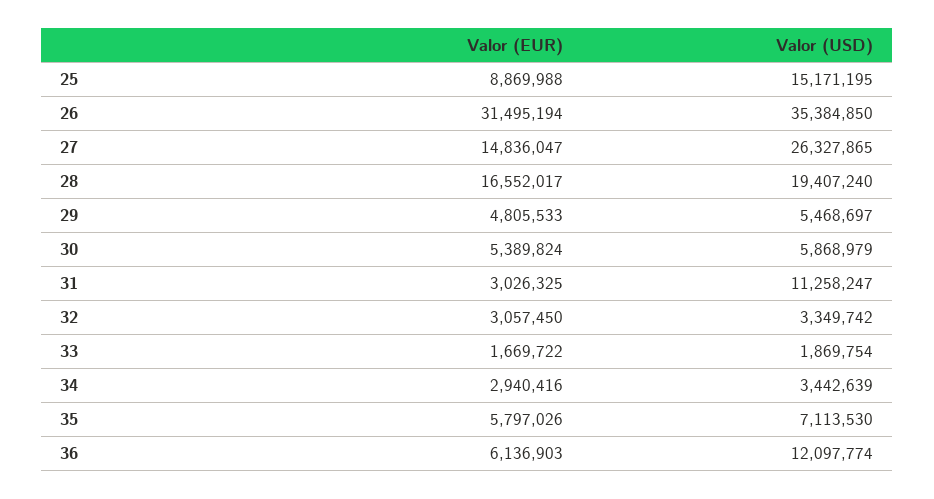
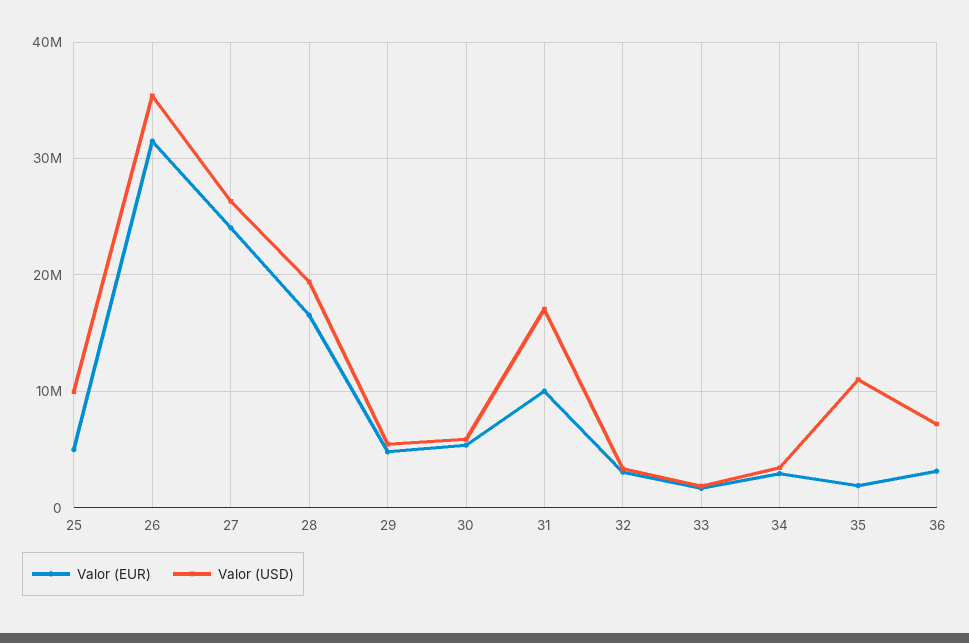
  {
    "Valor (EUR)": {
-     "25": 8869988,
+     "25": 5000000,
      "26": 31495194,
-     "27": 14836047,
+     "27": 24000000,
      "28": 16552017,
      "29": 4805533,
      "30": 5389824,
-     "31": 3026325,
+     "31": 10000000,
      "32": 3057450,
      "33": 1669722,
      "34": 2940416,
-     "35": 5797026,
+     "35": 2000000,
-     "36": 6136903
+     "36": 3000000
    },
    "Valor (USD)": {
-     "25": 15171195,
+     "25": 10000000,
      "26": 35384850,
      "27": 26327865,
      "28": 19407240,
      "29": 5468697,
      "30": 5868979,
-     "31": 11258247,
+     "31": 17000000,
      "32": 3349742,
      "33": 1869754,
      "34": 3442639,
-     "35": 7113530,
+     "35": 11000000,
-     "36": 12097774
+     "36": 7000000
    }
  }

